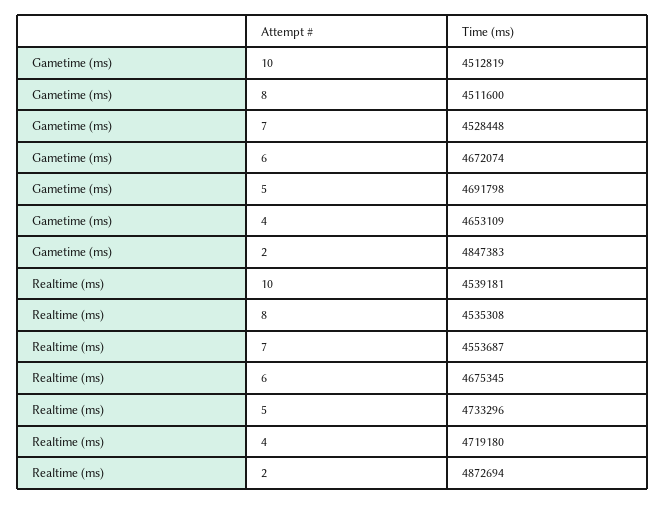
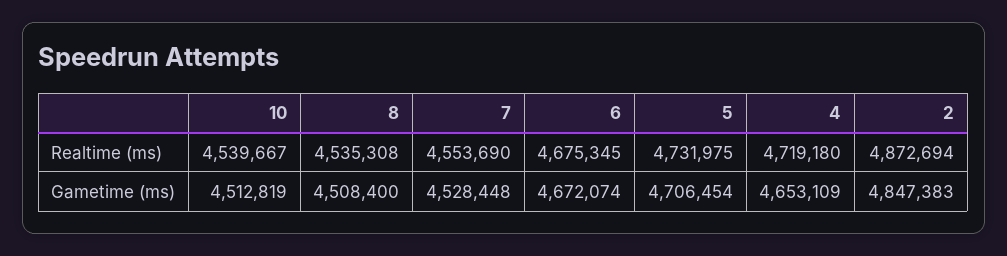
  {
    "Gametime (ms)": {
      "10": 4512819,
-     "8": 4511600,
+     "8": 4508400,
      "7": 4528448,
      "6": 4672074,
-     "5": 4691798,
+     "5": 4706454,
      "4": 4653109,
      "2": 4847383
    },
    "Realtime (ms)": {
-     "10": 4539181,
+     "10": 4539667,
      "8": 4535308,
-     "7": 4553687,
+     "7": 4553690,
      "6": 4675345,
-     "5": 4733296,
+     "5": 4731975,
      "4": 4719180,
      "2": 4872694
    }
  }

